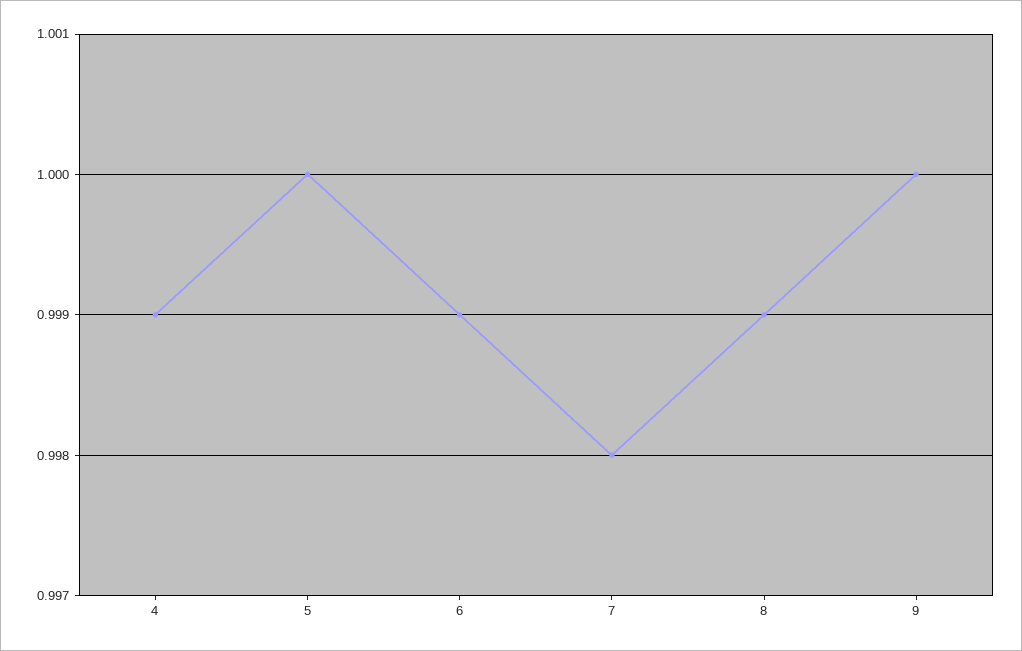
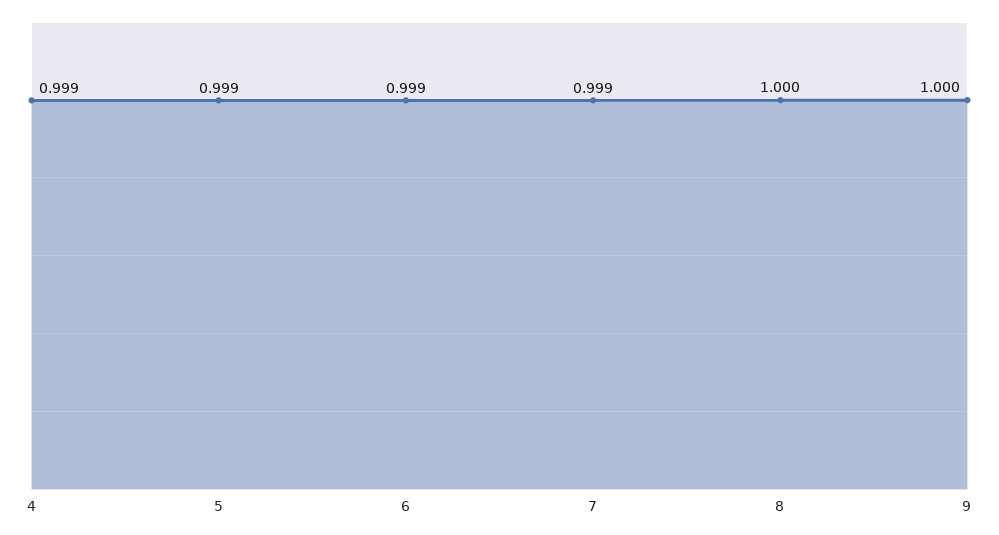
  {
    "4": 0.999,
-   "5": 1,
+   "5": 0.999,
    "6": 0.999,
-   "7": 0.998,
+   "7": 0.999,
-   "8": 0.999,
+   "8": 1,
    "9": 1
  }

